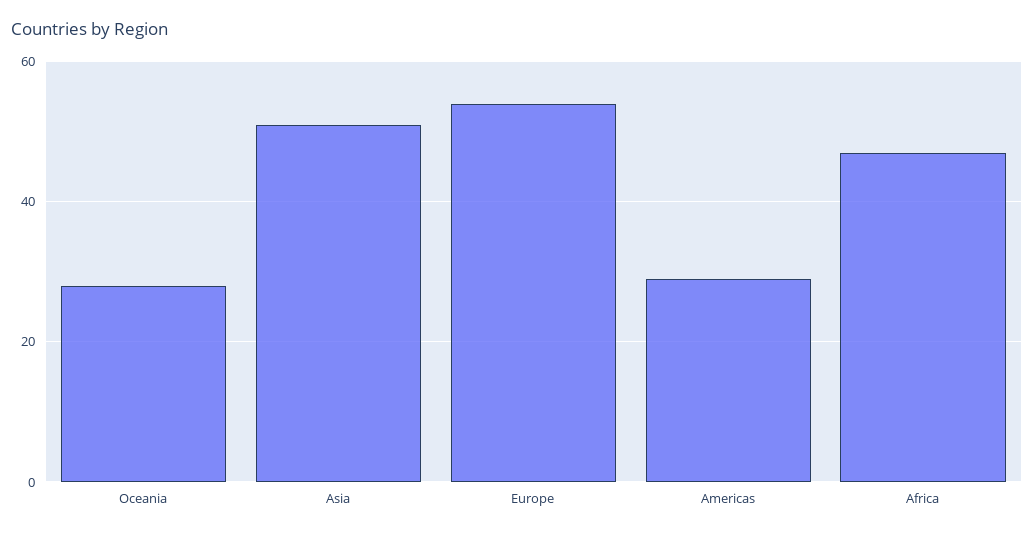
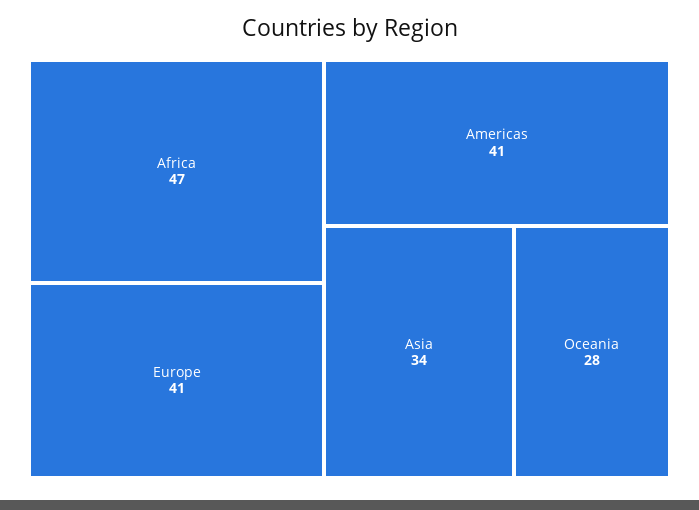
  {
    "Oceania": 28,
-   "Asia": 50,
+   "Asia": 34,
-   "Europe": 55,
+   "Europe": 41,
-   "Americas": 30,
+   "Americas": 41,
    "Africa": 47
  }

